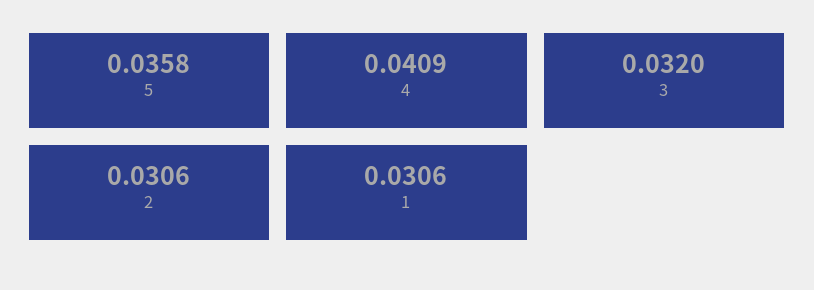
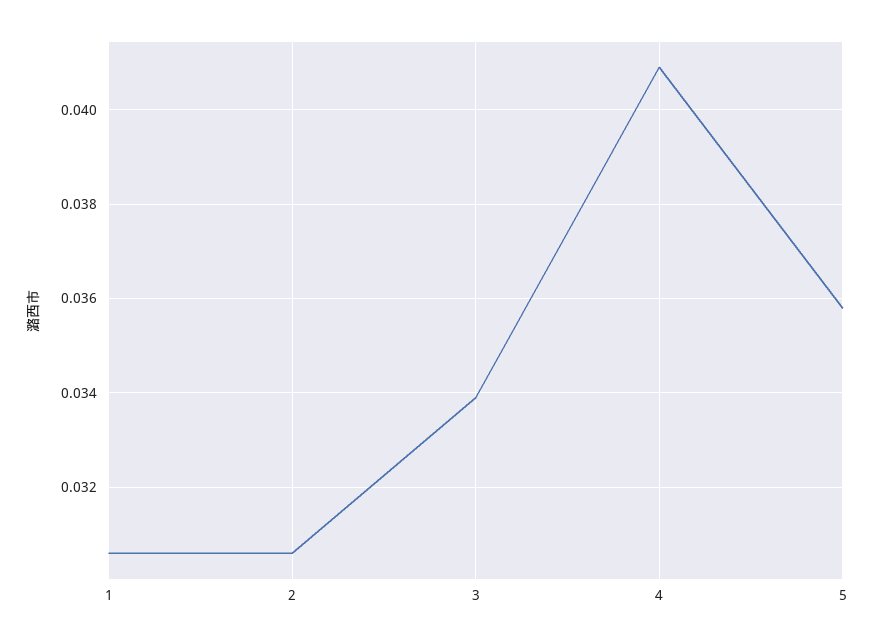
  {
    "5": 0.0358,
    "4": 0.0409,
-   "3": 0.032,
+   "3": 0.034,
    "2": 0.0306,
    "1": 0.0306
  }

